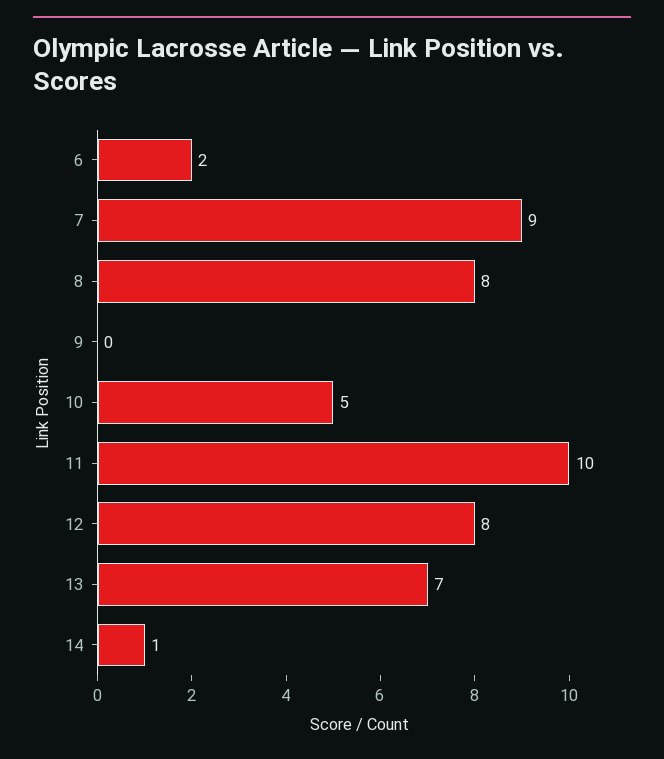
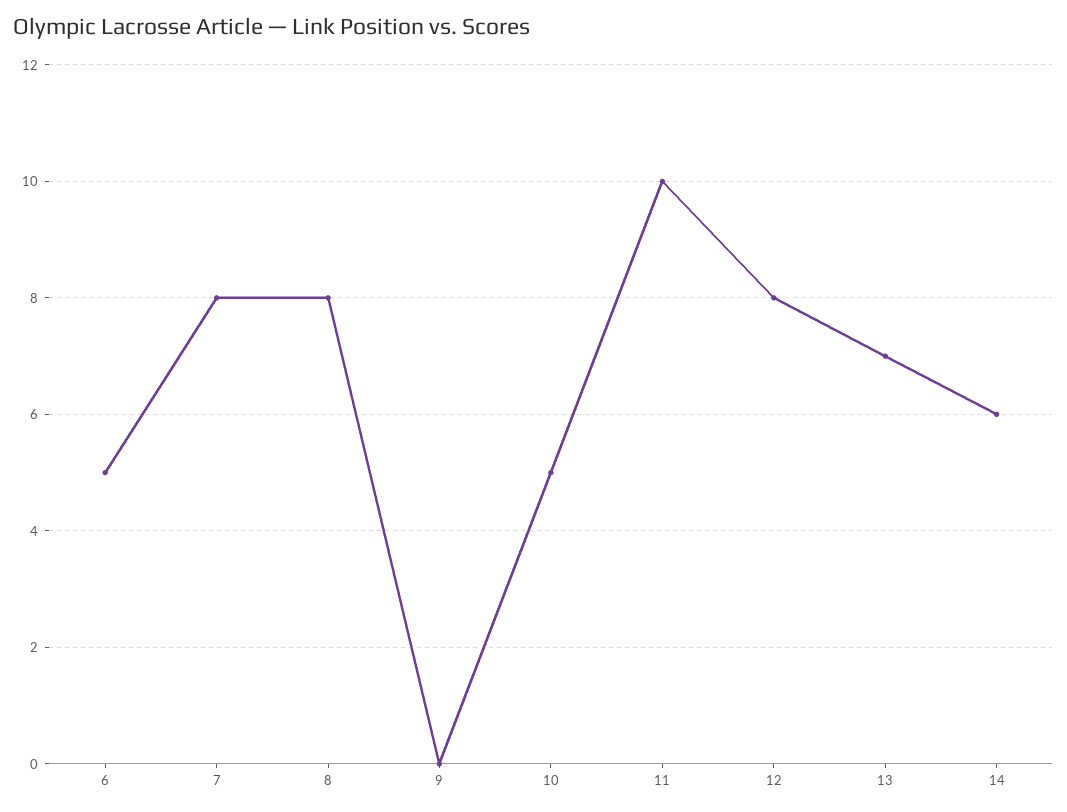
  {
-   "6": 2,
+   "6": 5,
-   "7": 9,
+   "7": 8,
    "8": 8,
    "9": 0,
    "10": 5,
    "11": 10,
    "12": 8,
    "13": 7,
-   "14": 1
+   "14": 6
  }

